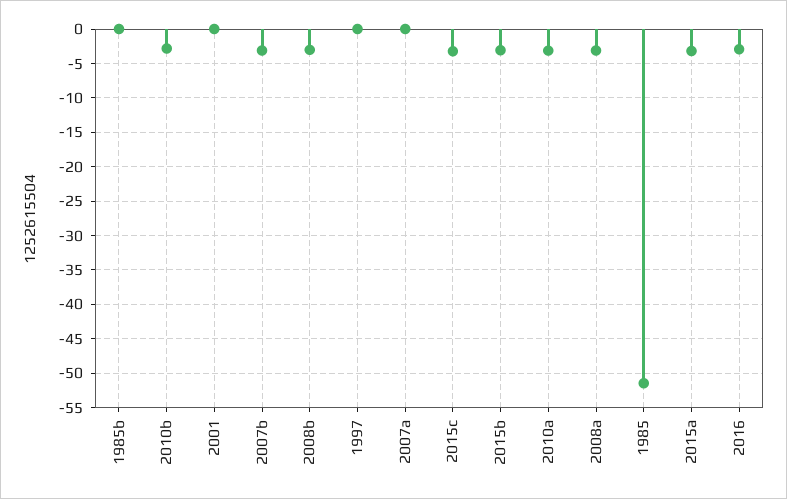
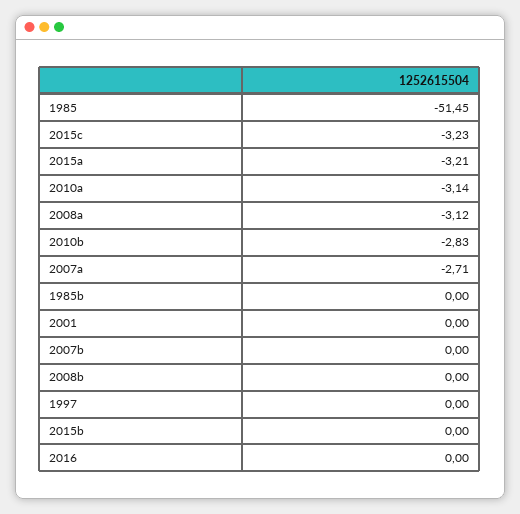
  {
    "1985b": 0,
    "2010b": -2.83,
    "2001": 0,
-   "2007b": -3,
+   "2007b": 0,
-   "2008b": -3,
+   "2008b": 0,
    "1997": 0,
-   "2007a": 0,
+   "2007a": -2.71,
    "2015c": -3.23,
-   "2015b": -3,
+   "2015b": 0,
    "2010a": -3.14,
    "2008a": -3.12,
    "1985": -51.45,
    "2015a": -3.21,
-   "2016": -3
+   "2016": 0
  }

